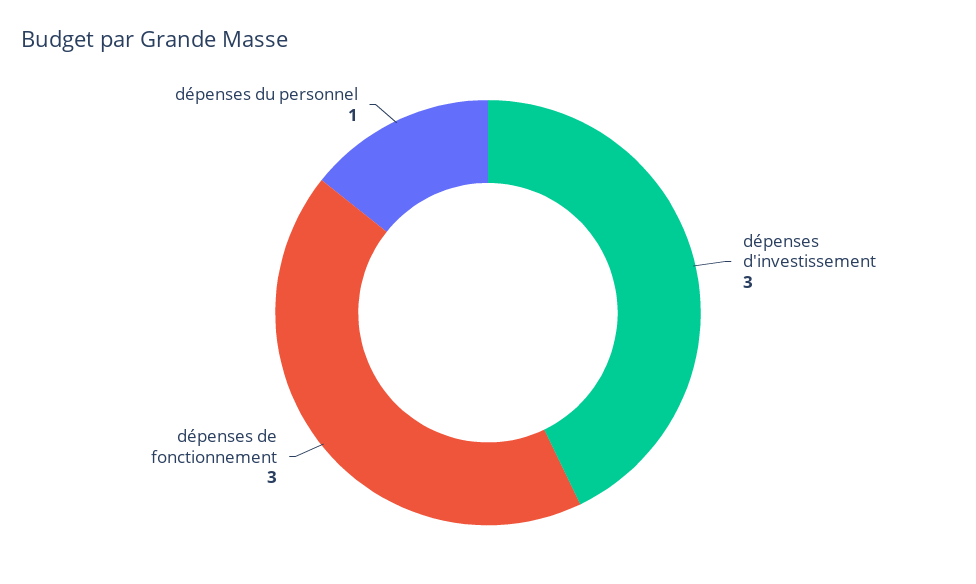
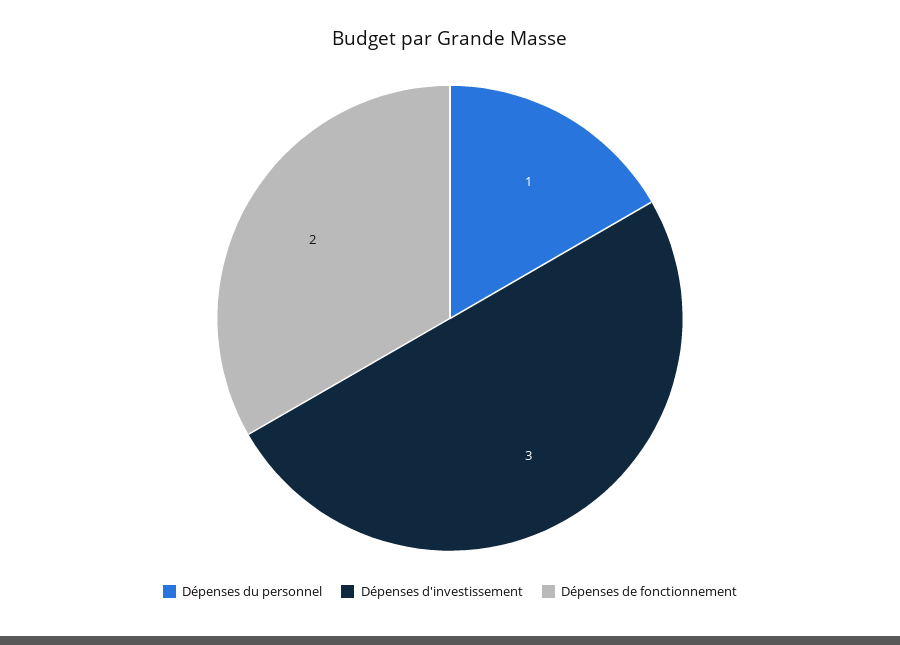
  {
    "dépenses d'investissement": 3,
-   "dépenses de fonctionnement": 3,
+   "dépenses de fonctionnement": 2,
    "dépenses du personnel": 1
  }

